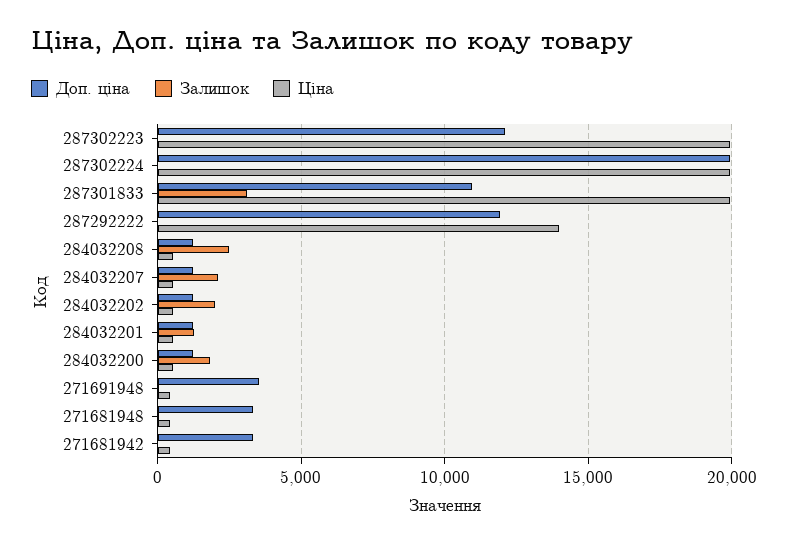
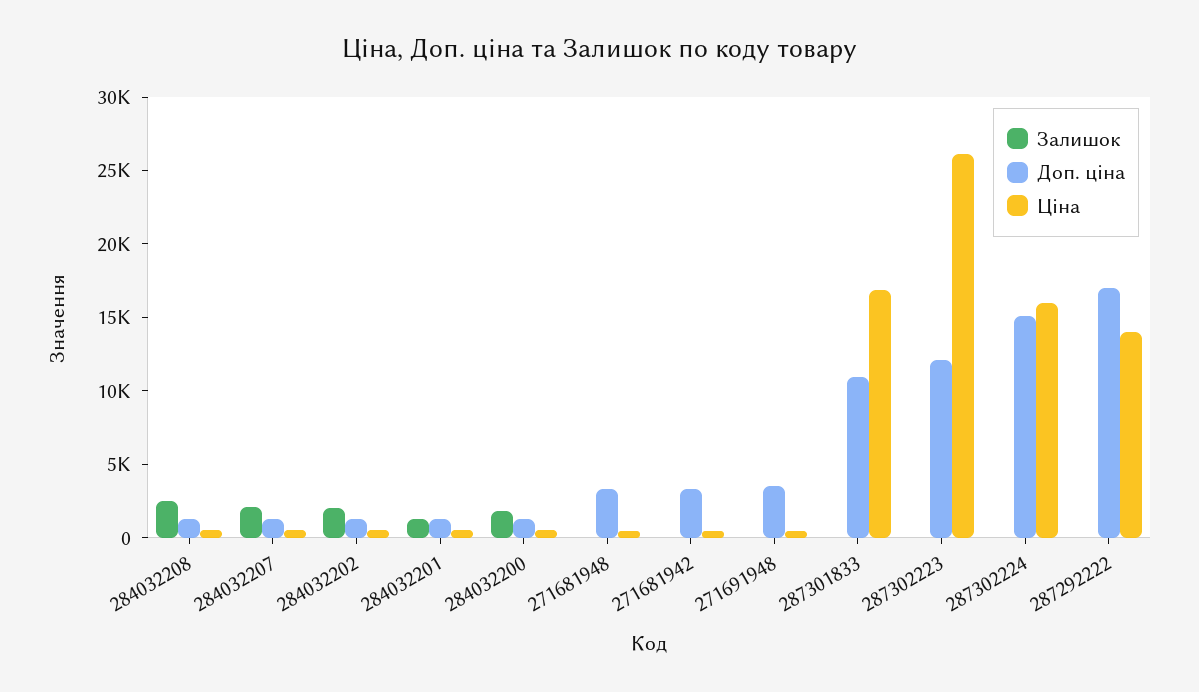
  {
    "Доп. ціна": {
      "287302223": 12000,
-     "287302224": 20000,
+     "287302224": 15000,
      "287301833": 11000,
-     "287292222": 12000,
+     "287292222": 17000,
      "284032208": 1000,
      "284032207": 1000,
      "284032202": 1000,
      "284032201": 1000,
      "284032200": 1000,
      "271691948": 3500,
      "271681948": 3500,
      "271681942": 3500
    },
    "Залишок": {
      "287302223": 0,
      "287302224": 0,
-     "287301833": 3000,
+     "287301833": 0,
      "287292222": 0,
      "284032208": 2500,
      "284032207": 2000,
      "284032202": 2000,
      "284032201": 1500,
      "284032200": 2000,
      "271691948": 0,
      "271681948": 0,
      "271681942": 0
    },
    "Ціна": {
-     "287302223": 20000,
+     "287302223": 26000,
-     "287302224": 20000,
+     "287302224": 16000,
-     "287301833": 20000,
+     "287301833": 17000,
      "287292222": 14000,
      "284032208": 500,
      "284032207": 500,
      "284032202": 500,
      "284032201": 500,
      "284032200": 500,
      "271691948": 500,
      "271681948": 500,
      "271681942": 500
    }
  }

